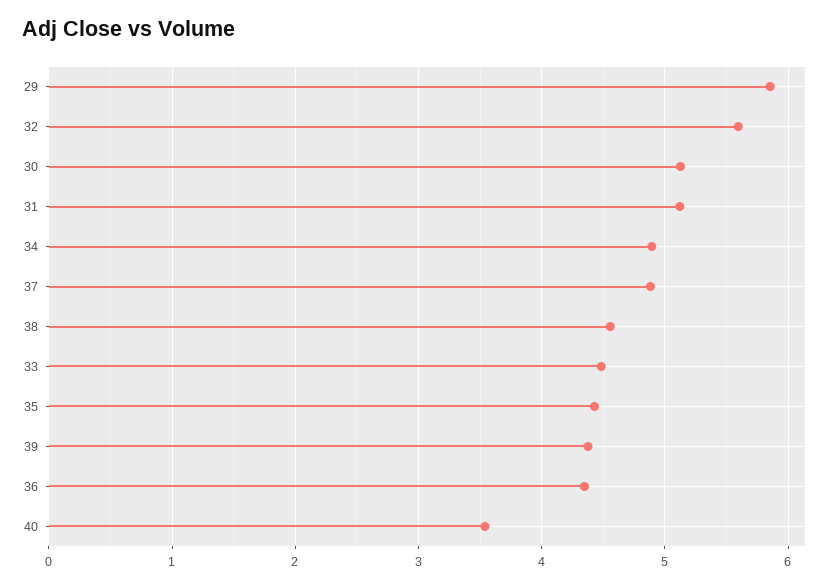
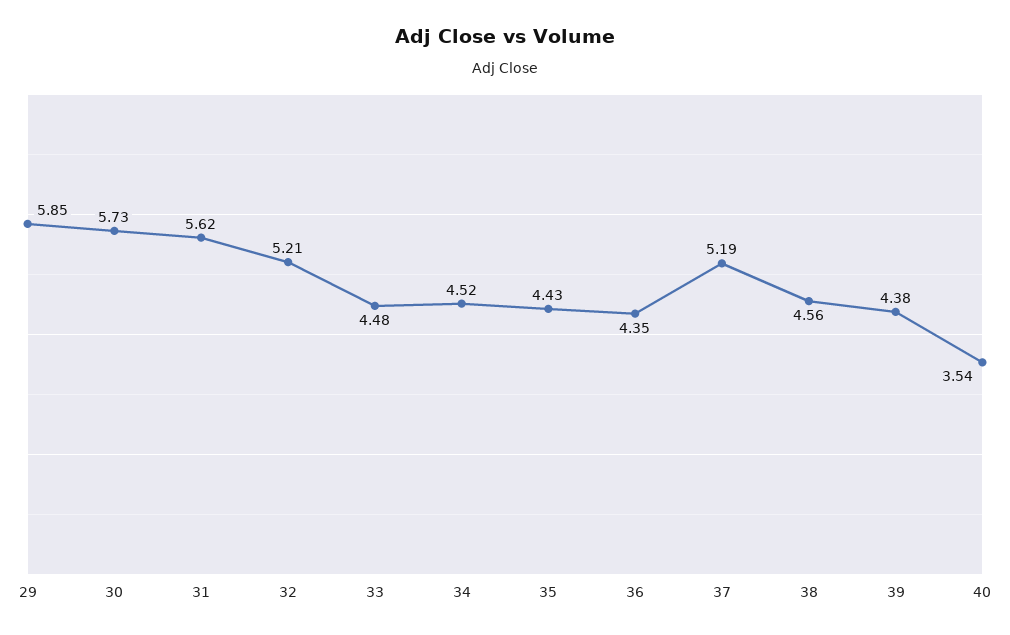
  {
    "29": 5.85,
-   "32": 5.6,
+   "32": 5.21,
-   "30": 5.1,
+   "30": 5.73,
-   "31": 5.1,
+   "31": 5.62,
-   "34": 4.9,
+   "34": 4.52,
-   "37": 4.9,
+   "37": 5.19,
    "38": 4.56,
    "33": 4.48,
    "35": 4.43,
    "39": 4.38,
    "36": 4.35,
    "40": 3.54
  }

